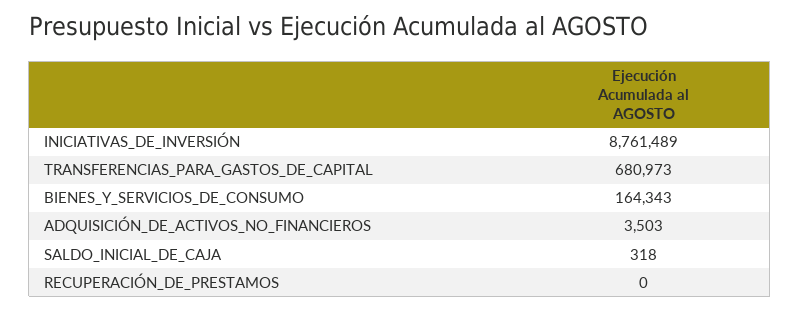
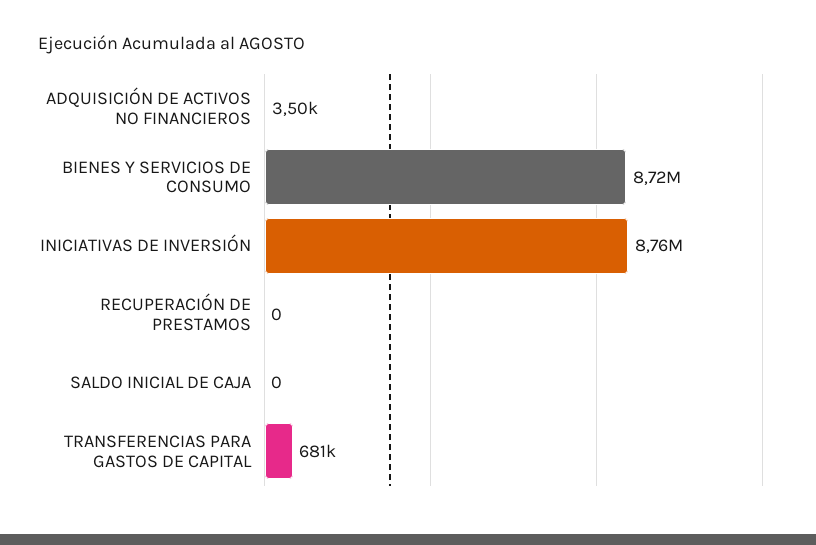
  {
    "INICIATIVAS_DE_INVERSIÓN": 8761489,
    "TRANSFERENCIAS_PARA_GASTOS_DE_CAPITAL": 680973,
-   "BIENES_Y_SERVICIOS_DE_CONSUMO": 164343,
+   "BIENES_Y_SERVICIOS_DE_CONSUMO": 8720000,
    "ADQUISICIÓN_DE_ACTIVOS_NO_FINANCIEROS": 3503,
-   "SALDO_INICIAL_DE_CAJA": 318,
+   "SALDO_INICIAL_DE_CAJA": 0,
    "RECUPERACIÓN_DE_PRESTAMOS": 0
  }

